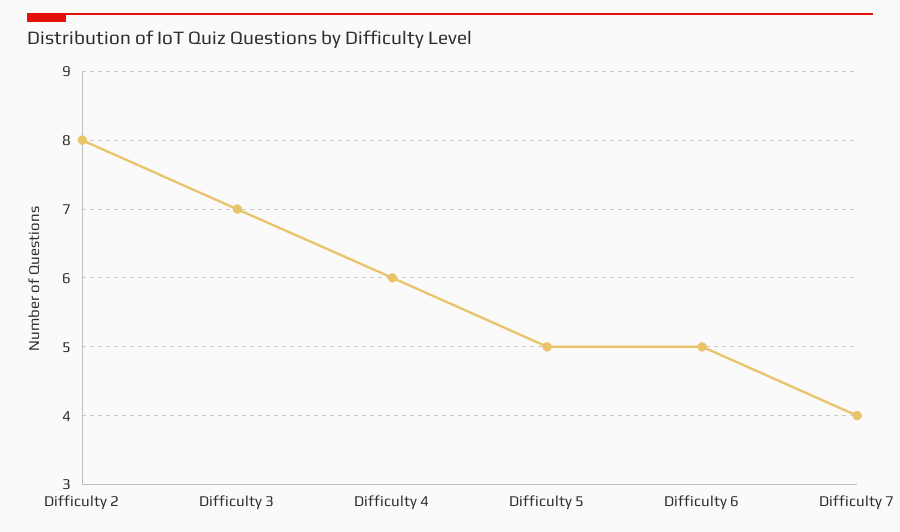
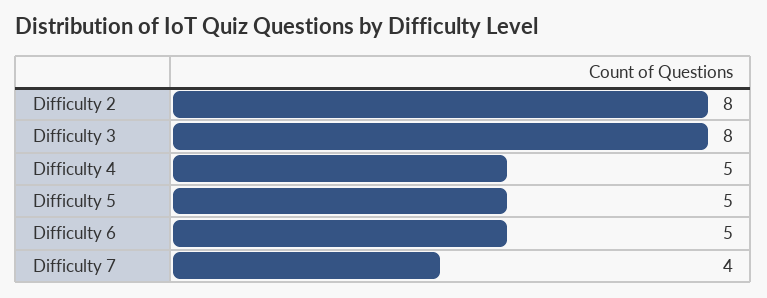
  {
    "Difficulty 2": 8,
-   "Difficulty 3": 7,
+   "Difficulty 3": 8,
-   "Difficulty 4": 6,
+   "Difficulty 4": 5,
    "Difficulty 5": 5,
    "Difficulty 6": 5,
    "Difficulty 7": 4
  }

